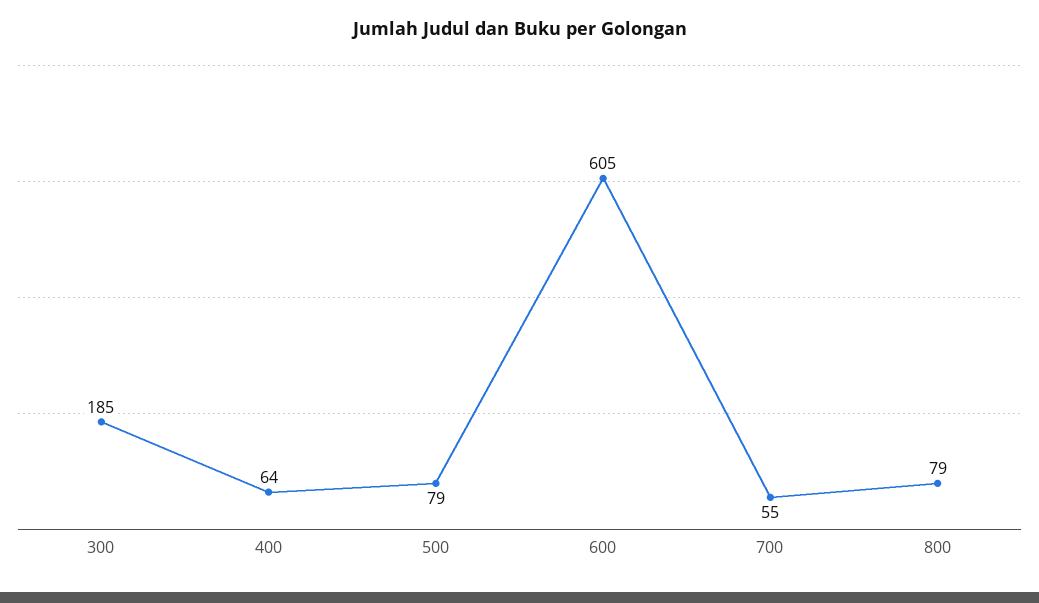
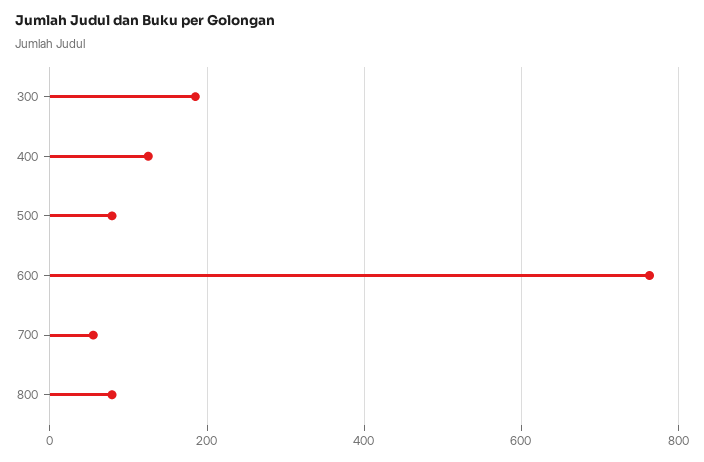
  {
    "300": 185,
-   "400": 64,
+   "400": 120,
    "500": 79,
-   "600": 605,
+   "600": 760,
    "700": 55,
    "800": 79
  }

